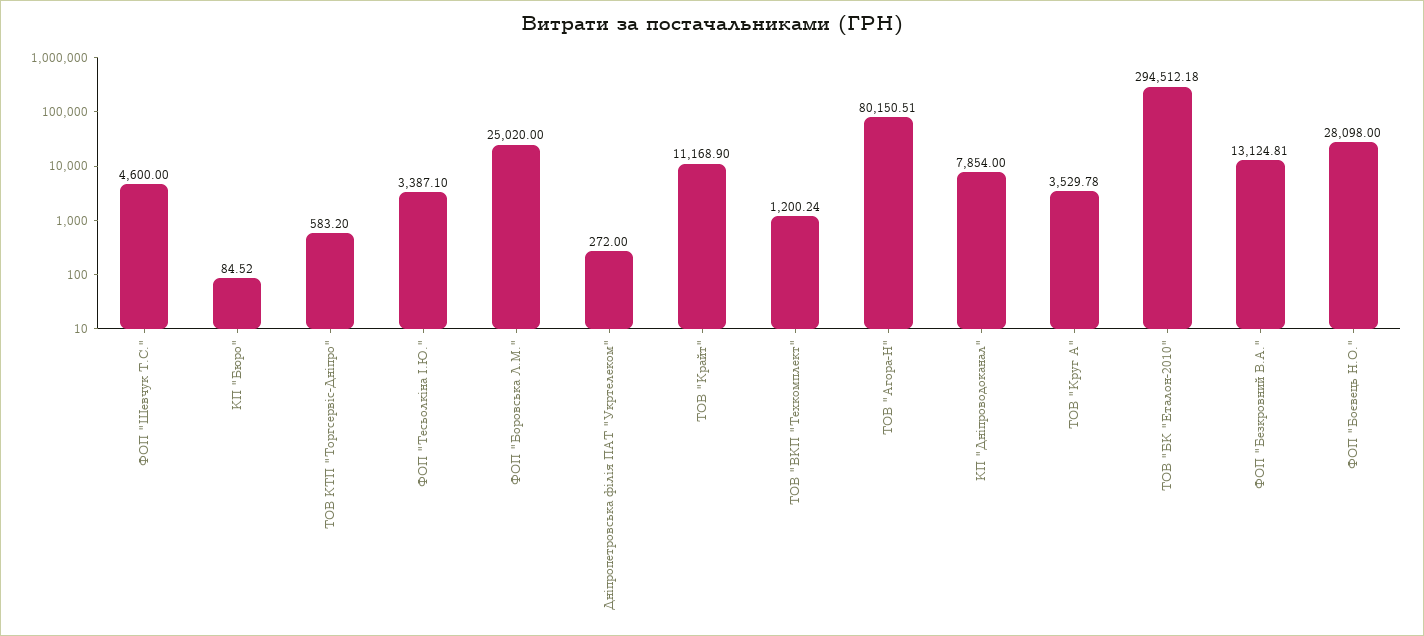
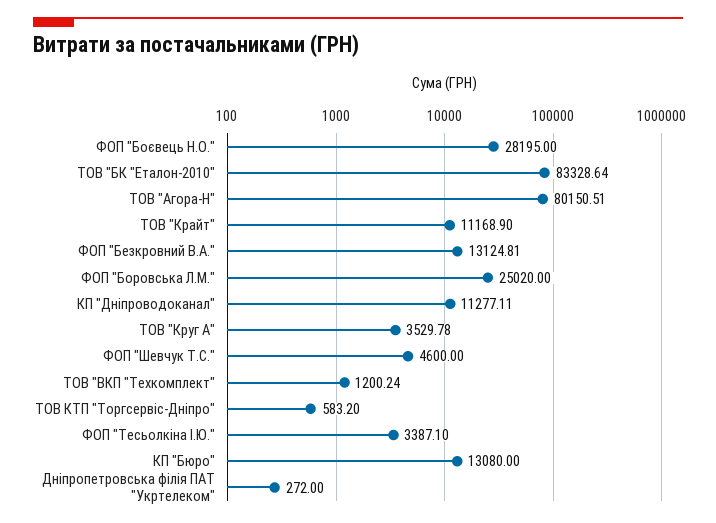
  {
    "ФОП \"Шевчук Т.С.\"": 4600,
-   "КП \"Бюро\"": 84.52,
+   "КП \"Бюро\"": 13080,
    "ТОВ КТП \"Торгсервіс-Дніпро\"": 583.2,
    "ФОП \"Тесьолкіна І.Ю.\"": 3387.1,
    "ФОП \"Боровська Л.М.\"": 25020,
    "Дніпропетровська філія ПАТ \"Укртелеком\"": 272,
    "ТОВ \"Крайт\"": 11168.9,
    "ТОВ \"ВКП \"Техкомплект\"": 1200.24,
    "ТОВ \"Агора-Н\"": 80150.51,
-   "КП \"Дніпроводоканал\"": 7854,
+   "КП \"Дніпроводоканал\"": 11277.11,
    "ТОВ \"Круг А\"": 3529.78,
-   "ТОВ \"БК \"Еталон-2010\"": 294512.18,
+   "ТОВ \"БК \"Еталон-2010\"": 83328.64,
    "ФОП \"Безкровний В.А.\"": 13124.81,
-   "ФОП \"Боєвець Н.О.\"": 28098
+   "ФОП \"Боєвець Н.О.\"": 28195
  }

